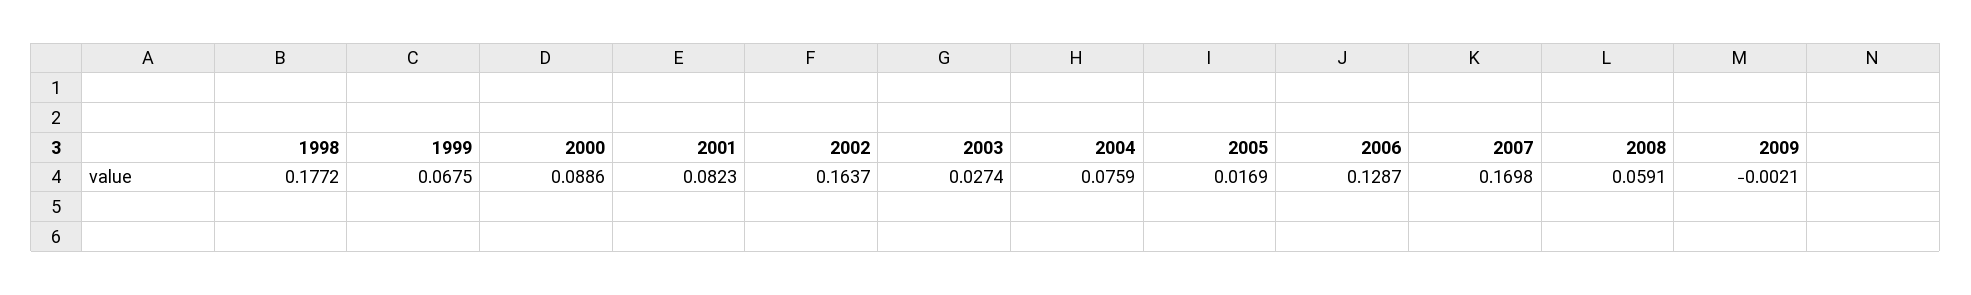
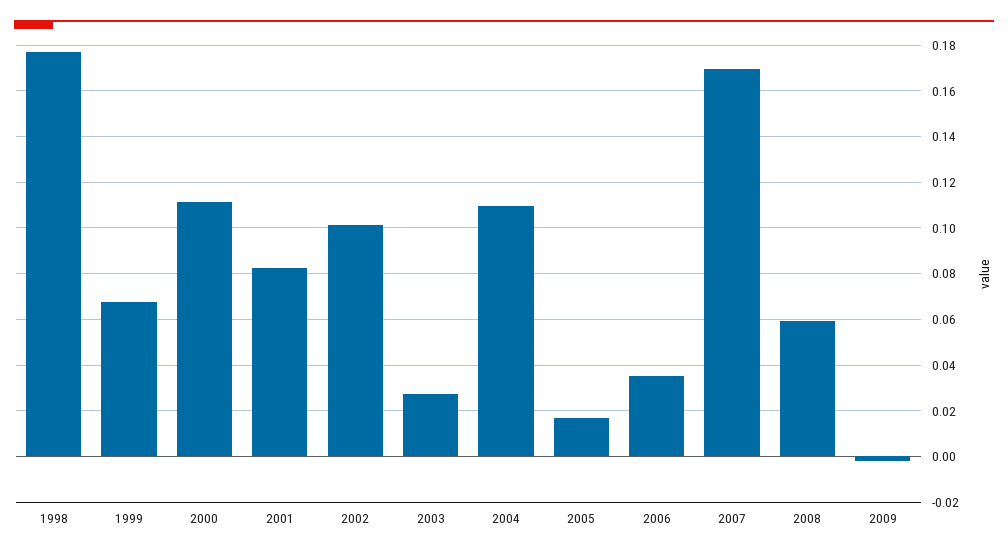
  {
    "1998": 0.1772,
    "1999": 0.0675,
-   "2000": 0.0886,
+   "2000": 0.11,
    "2001": 0.0823,
-   "2002": 0.1637,
+   "2002": 0.1,
    "2003": 0.0274,
-   "2004": 0.0759,
+   "2004": 0.11,
    "2005": 0.0169,
-   "2006": 0.1287,
+   "2006": 0.035,
    "2007": 0.1698,
    "2008": 0.0591,
    "2009": -0.0021
  }

